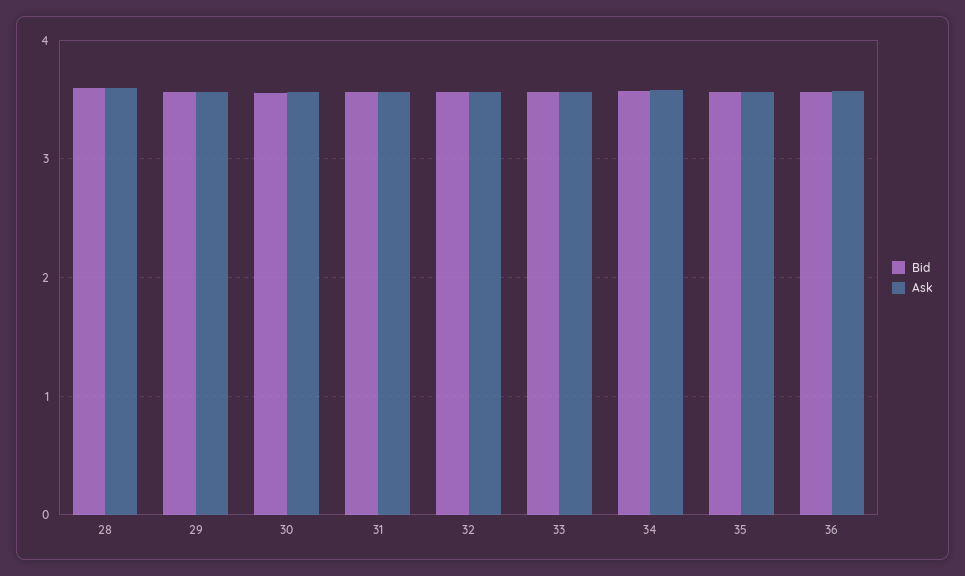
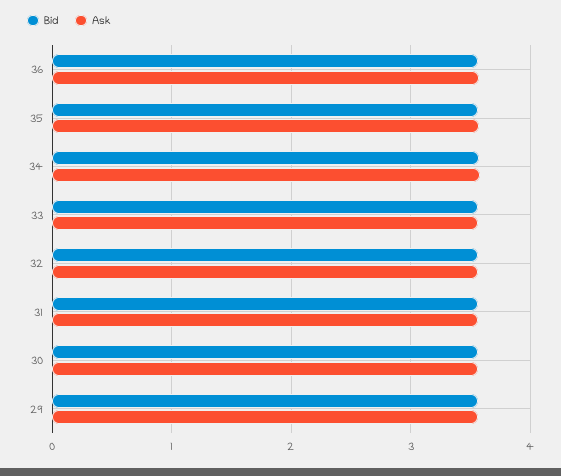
  {
    "Bid": {
-     "28": 3.6,
      "29": 3.6,
      "30": 3.6,
      "31": 3.6,
      "32": 3.6,
      "33": 3.6,
      "34": 3.6,
      "35": 3.6,
      "36": 3.6
    },
    "Ask": {
-     "28": 3.6,
      "29": 3.6,
      "30": 3.6,
      "31": 3.6,
      "32": 3.6,
      "33": 3.6,
      "34": 3.6,
      "35": 3.6,
      "36": 3.6
    }
  }

